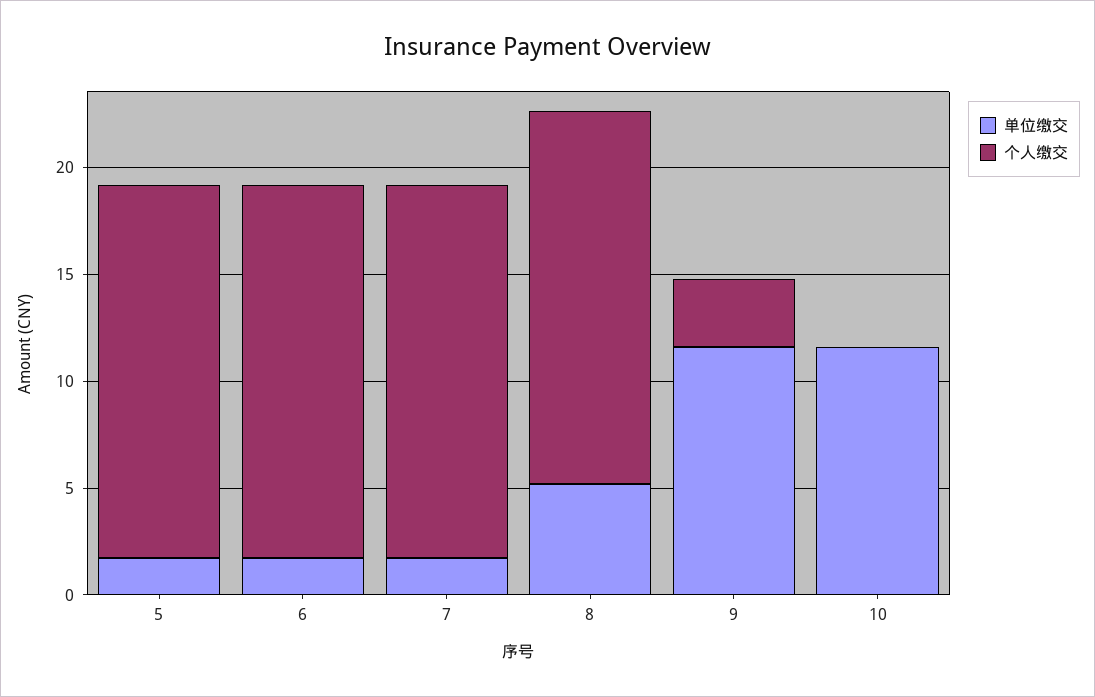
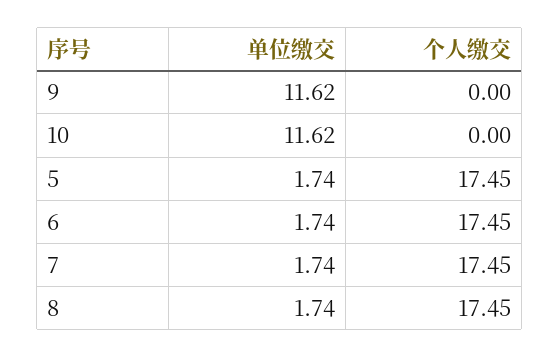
  {
    "单位缴交": {
      "5": 1.74,
      "6": 1.74,
      "7": 1.74,
-     "8": 5,
+     "8": 1.74,
      "9": 11.62,
      "10": 11.62
    },
    "个人缴交": {
      "5": 17.45,
      "6": 17.45,
      "7": 17.45,
      "8": 17.45,
-     "9": 3,
+     "9": 0,
      "10": 0
    }
  }

